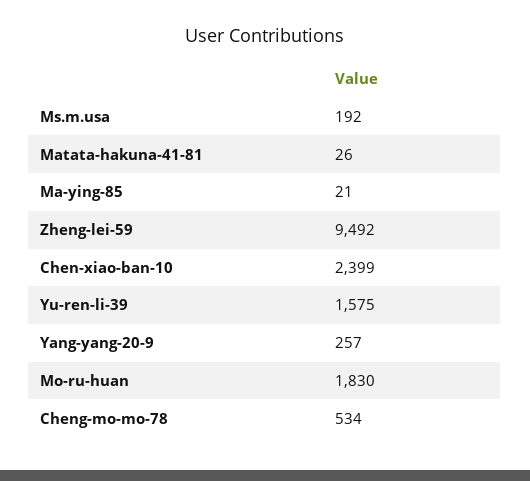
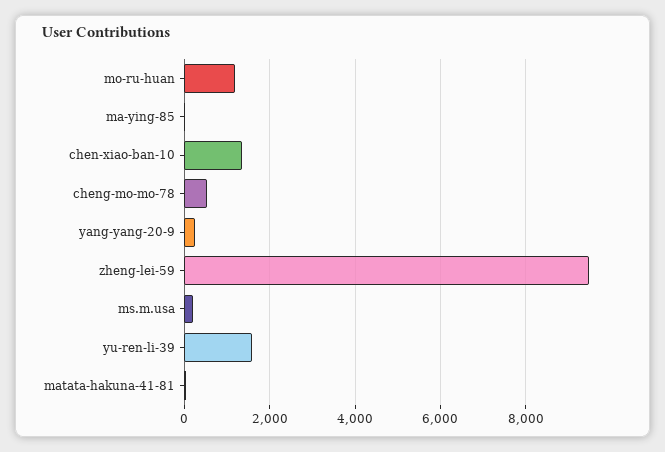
  {
    "Ms.m.usa": 192,
    "Matata-hakuna-41-81": 26,
    "Ma-ying-85": 21,
    "Zheng-lei-59": 9492,
-   "Chen-xiao-ban-10": 2399,
+   "Chen-xiao-ban-10": 1400,
    "Yu-ren-li-39": 1575,
    "Yang-yang-20-9": 257,
-   "Mo-ru-huan": 1830,
+   "Mo-ru-huan": 1200,
    "Cheng-mo-mo-78": 534
  }

